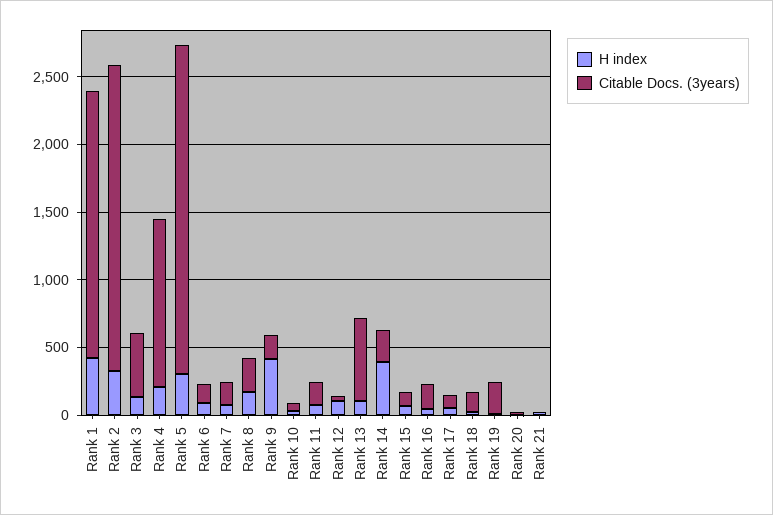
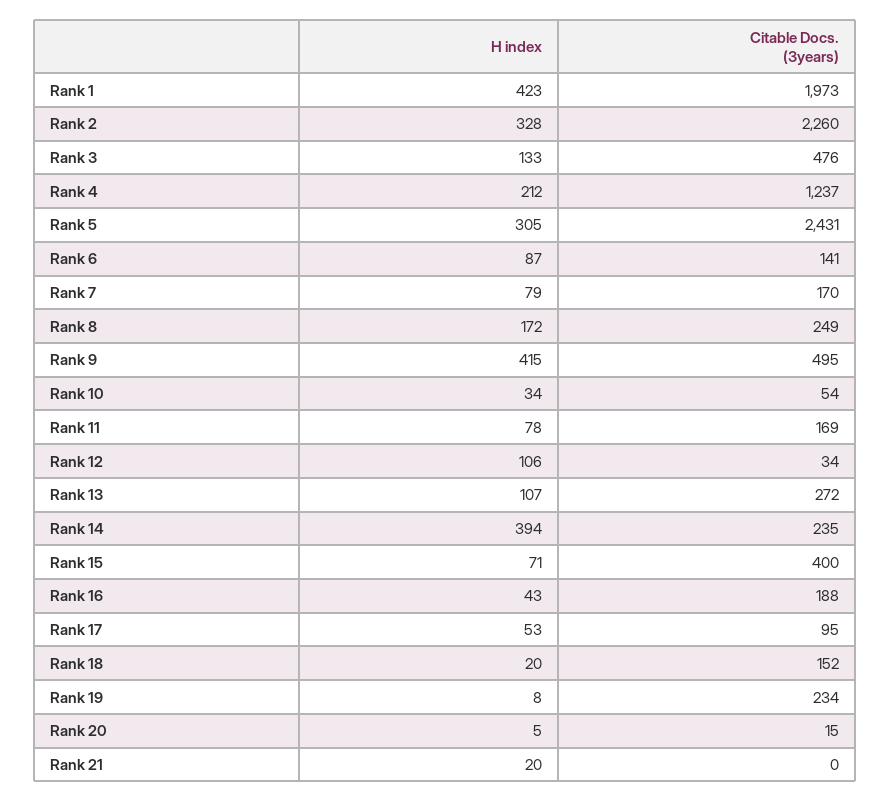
  {
    "H index": {
      "Rank 1": 423,
      "Rank 2": 328,
      "Rank 3": 133,
      "Rank 4": 212,
      "Rank 5": 305,
      "Rank 6": 87,
      "Rank 7": 79,
      "Rank 8": 172,
      "Rank 9": 415,
      "Rank 10": 34,
      "Rank 11": 78,
      "Rank 12": 106,
      "Rank 13": 107,
      "Rank 14": 394,
      "Rank 15": 71,
      "Rank 16": 43,
      "Rank 17": 53,
      "Rank 18": 20,
      "Rank 19": 8,
      "Rank 20": 5,
      "Rank 21": 20
    },
    "Citable Docs. (3years)": {
      "Rank 1": 1973,
      "Rank 2": 2260,
      "Rank 3": 476,
      "Rank 4": 1237,
      "Rank 5": 2431,
      "Rank 6": 141,
      "Rank 7": 170,
      "Rank 8": 249,
-     "Rank 9": 200,
+     "Rank 9": 495,
      "Rank 10": 54,
      "Rank 11": 169,
      "Rank 12": 34,
-     "Rank 13": 600,
+     "Rank 13": 272,
      "Rank 14": 235,
-     "Rank 15": 100,
+     "Rank 15": 400,
      "Rank 16": 188,
      "Rank 17": 95,
      "Rank 18": 152,
      "Rank 19": 234,
      "Rank 20": 15,
      "Rank 21": 0
    }
  }

